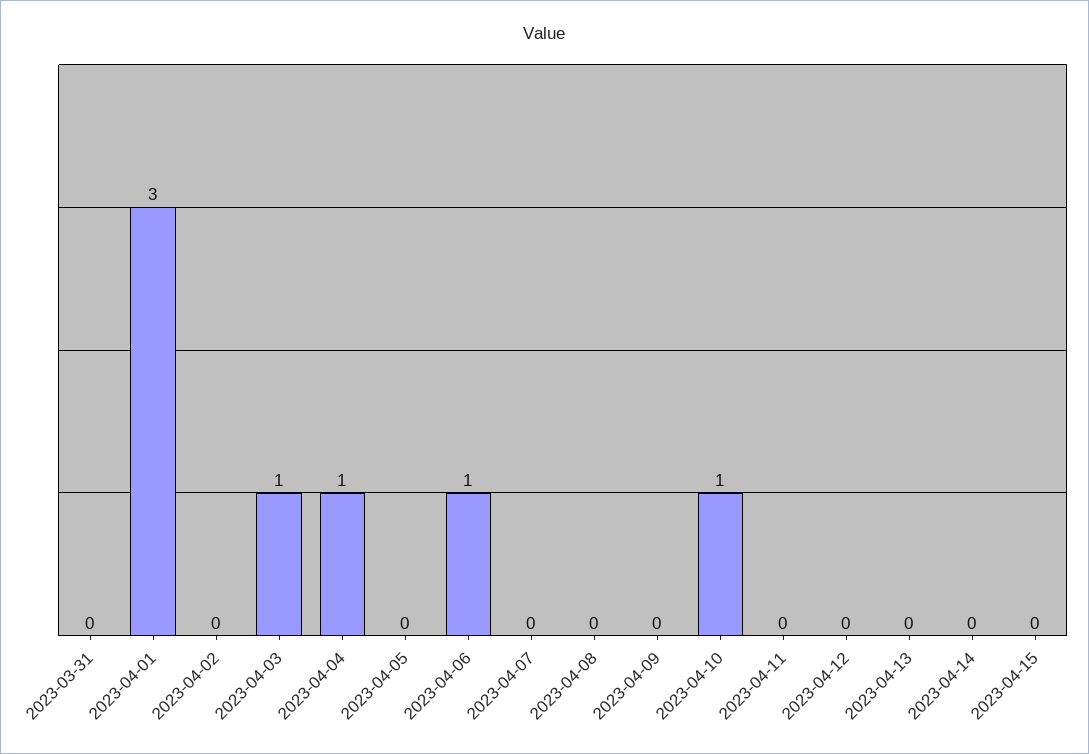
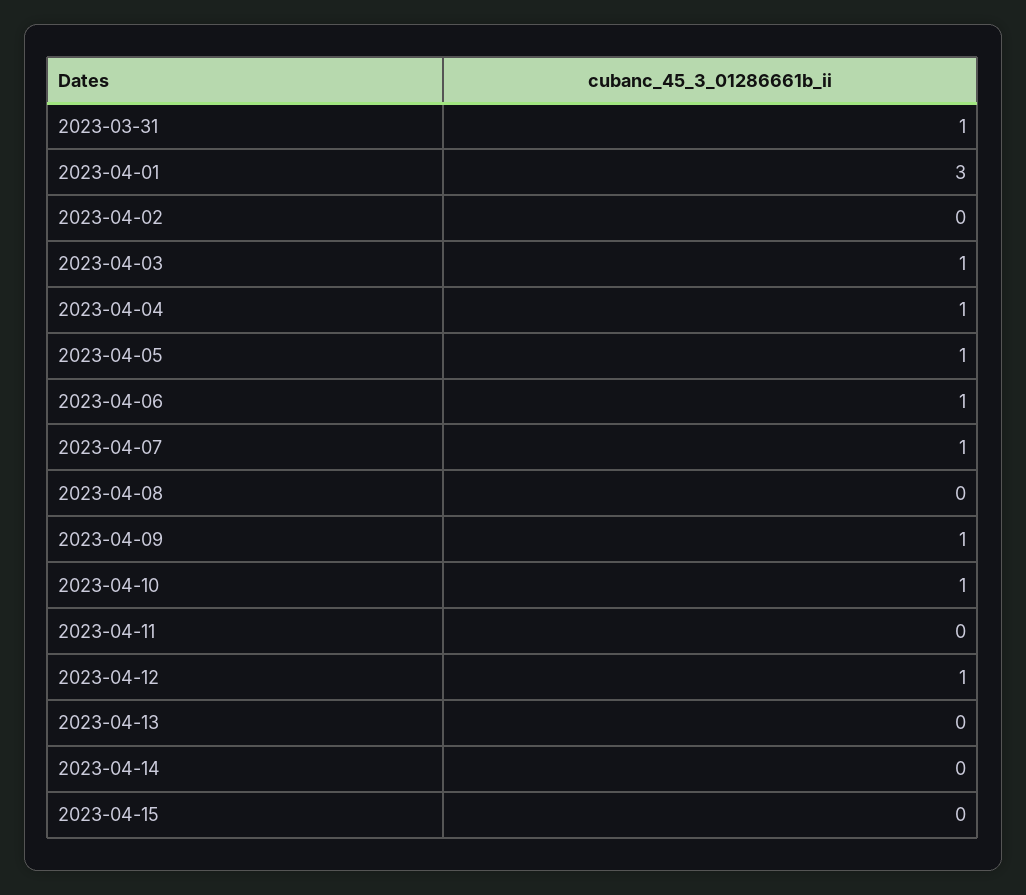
  {
-   "2023-03-31": 0,
+   "2023-03-31": 1,
    "2023-04-01": 3,
    "2023-04-02": 0,
    "2023-04-03": 1,
    "2023-04-04": 1,
-   "2023-04-05": 0,
+   "2023-04-05": 1,
    "2023-04-06": 1,
-   "2023-04-07": 0,
+   "2023-04-07": 1,
    "2023-04-08": 0,
-   "2023-04-09": 0,
+   "2023-04-09": 1,
    "2023-04-10": 1,
    "2023-04-11": 0,
-   "2023-04-12": 0,
+   "2023-04-12": 1,
    "2023-04-13": 0,
    "2023-04-14": 0,
    "2023-04-15": 0
  }

